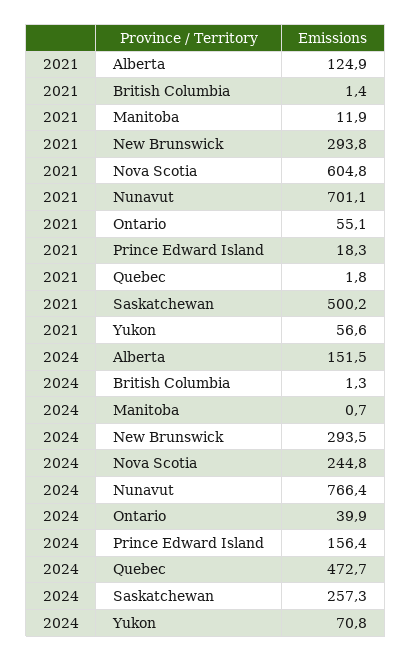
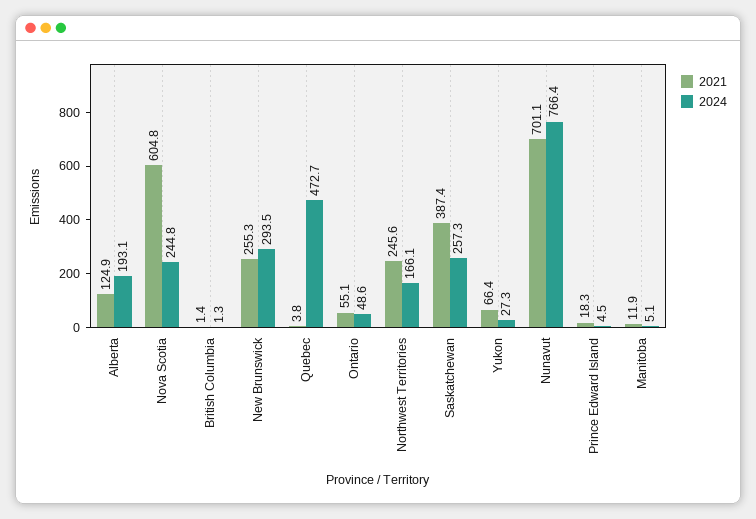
  {
    "2021": {
      "Alberta": 124.9,
      "British Columbia": 1.4,
      "Manitoba": 11.9,
-     "New Brunswick": 293.8,
+     "New Brunswick": 255.3,
      "Nova Scotia": 604.8,
      "Nunavut": 701.1,
      "Ontario": 55.1,
      "Prince Edward Island": 18.3,
-     "Quebec": 1.8,
+     "Quebec": 3.8,
-     "Saskatchewan": 500.2,
+     "Saskatchewan": 387.4,
-     "Yukon": 56.6
+     "Yukon": 66.4,
+     "Northwest Territories": 245.6
    },
    "2024": {
-     "Alberta": 151.5,
+     "Alberta": 193.1,
      "British Columbia": 1.3,
-     "Manitoba": 0.7,
+     "Manitoba": 5.1,
      "New Brunswick": 293.5,
      "Nova Scotia": 244.8,
      "Nunavut": 766.4,
-     "Ontario": 39.9,
+     "Ontario": 48.6,
-     "Prince Edward Island": 156.4,
+     "Prince Edward Island": 4.5,
      "Quebec": 472.7,
      "Saskatchewan": 257.3,
-     "Yukon": 70.8
+     "Yukon": 27.3,
+     "Northwest Territories": 166.1
    }
  }

